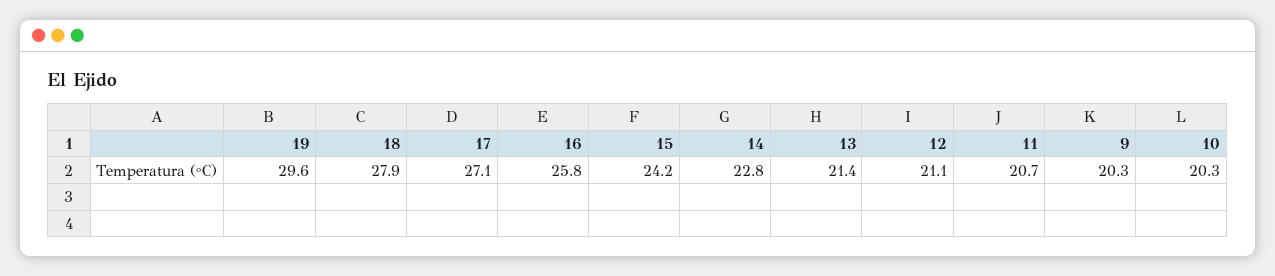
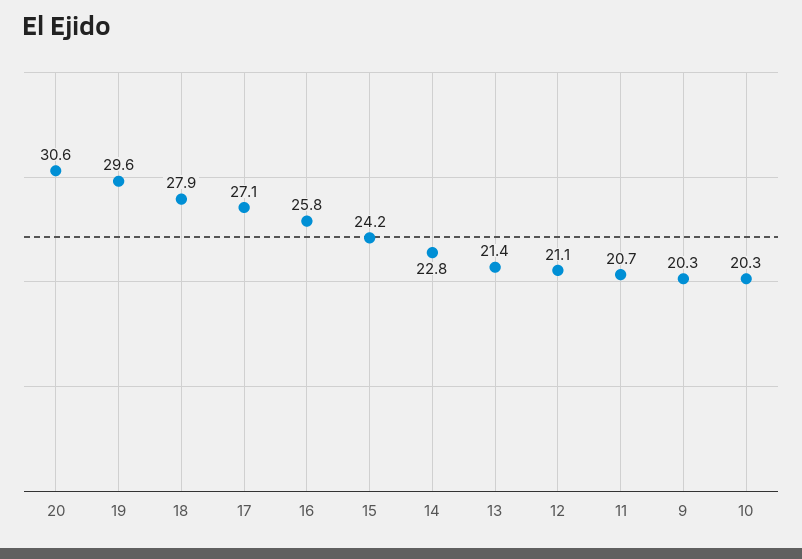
  {
    "19": 29.6,
    "18": 27.9,
    "17": 27.1,
    "16": 25.8,
    "15": 24.2,
    "14": 22.8,
    "13": 21.4,
    "12": 21.1,
    "11": 20.7,
    "9": 20.3,
-   "10": 20.3
+   "10": 20.3,
+   "20": 30.6
  }

